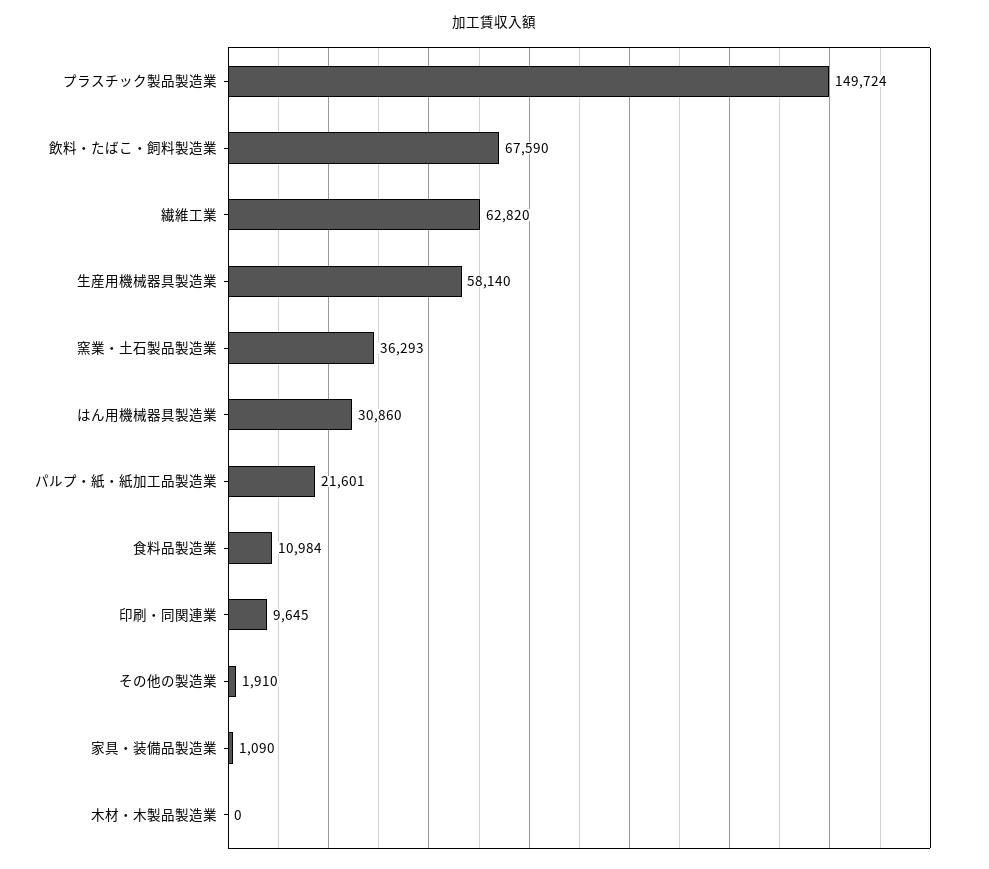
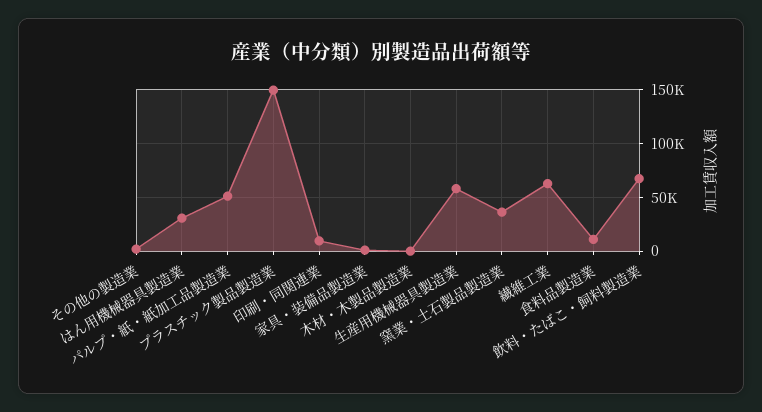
  {
    "プラスチック製品製造業": 149724,
    "飲料・たばこ・飼料製造業": 67590,
    "繊維工業": 62820,
    "生産用機械器具製造業": 58140,
    "窯業・土石製品製造業": 36293,
    "はん用機械器具製造業": 30860,
-   "パルプ・紙・紙加工品製造業": 21601,
+   "パルプ・紙・紙加工品製造業": 50000,
    "食料品製造業": 10984,
    "印刷・同関連業": 9645,
    "その他の製造業": 1910,
    "家具・装備品製造業": 1090,
    "木材・木製品製造業": 0
  }

